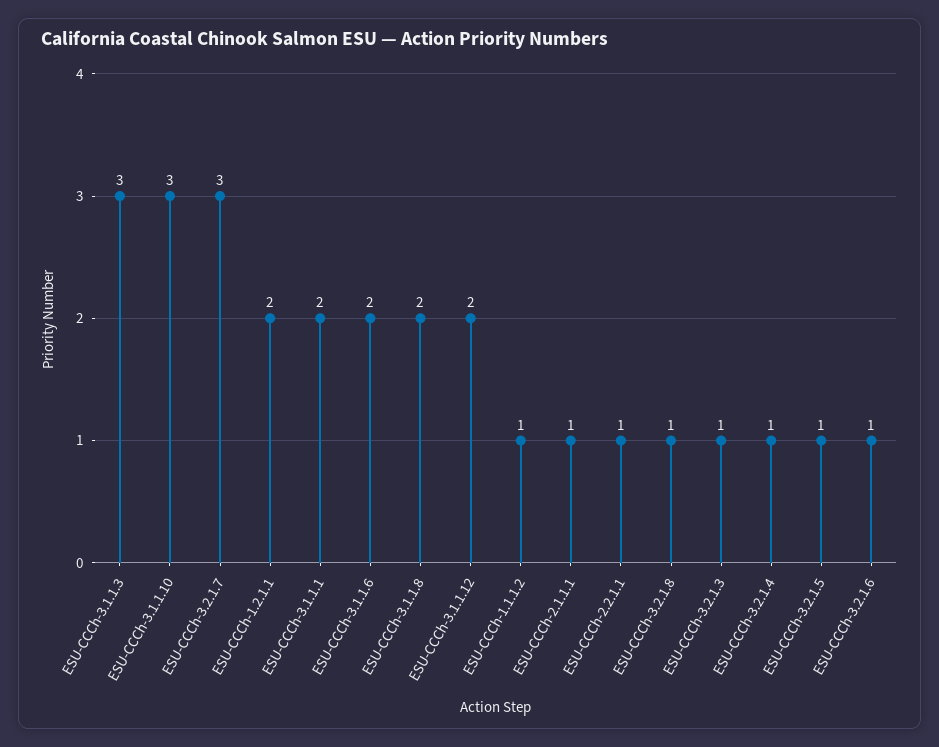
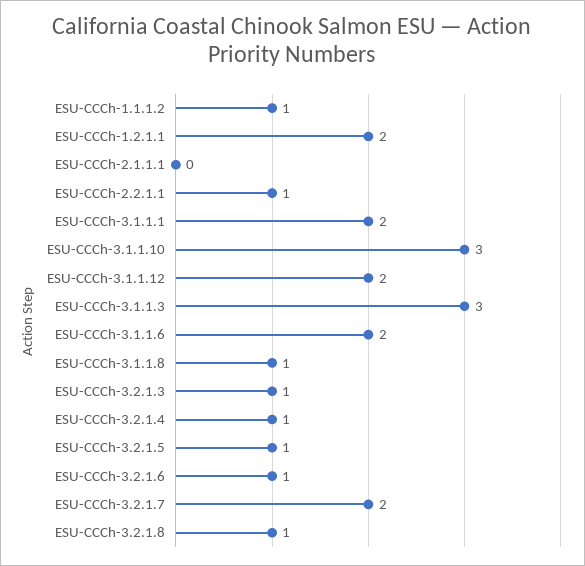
  {
    "ESU-CCCh-3.1.1.3": 3,
    "ESU-CCCh-3.1.1.10": 3,
-   "ESU-CCCh-3.2.1.7": 3,
+   "ESU-CCCh-3.2.1.7": 2,
    "ESU-CCCh-1.2.1.1": 2,
    "ESU-CCCh-3.1.1.1": 2,
    "ESU-CCCh-3.1.1.6": 2,
-   "ESU-CCCh-3.1.1.8": 2,
+   "ESU-CCCh-3.1.1.8": 1,
    "ESU-CCCh-3.1.1.12": 2,
    "ESU-CCCh-1.1.1.2": 1,
-   "ESU-CCCh-2.1.1.1": 1,
+   "ESU-CCCh-2.1.1.1": 0,
    "ESU-CCCh-2.2.1.1": 1,
    "ESU-CCCh-3.2.1.8": 1,
    "ESU-CCCh-3.2.1.3": 1,
    "ESU-CCCh-3.2.1.4": 1,
    "ESU-CCCh-3.2.1.5": 1,
    "ESU-CCCh-3.2.1.6": 1
  }

